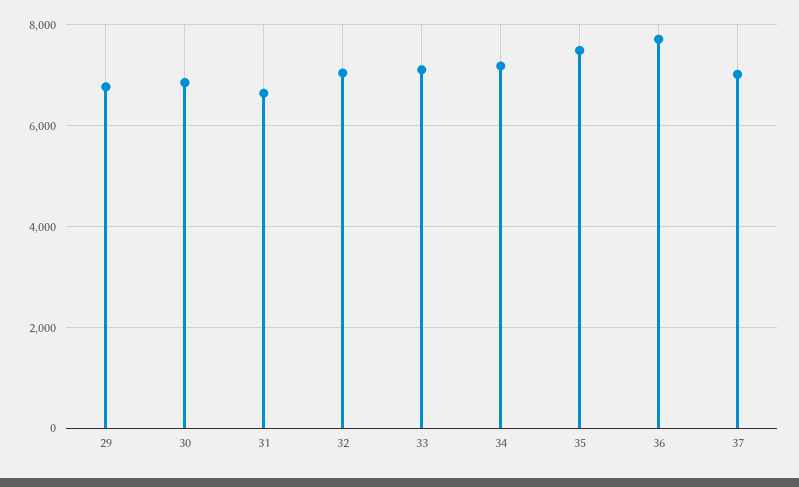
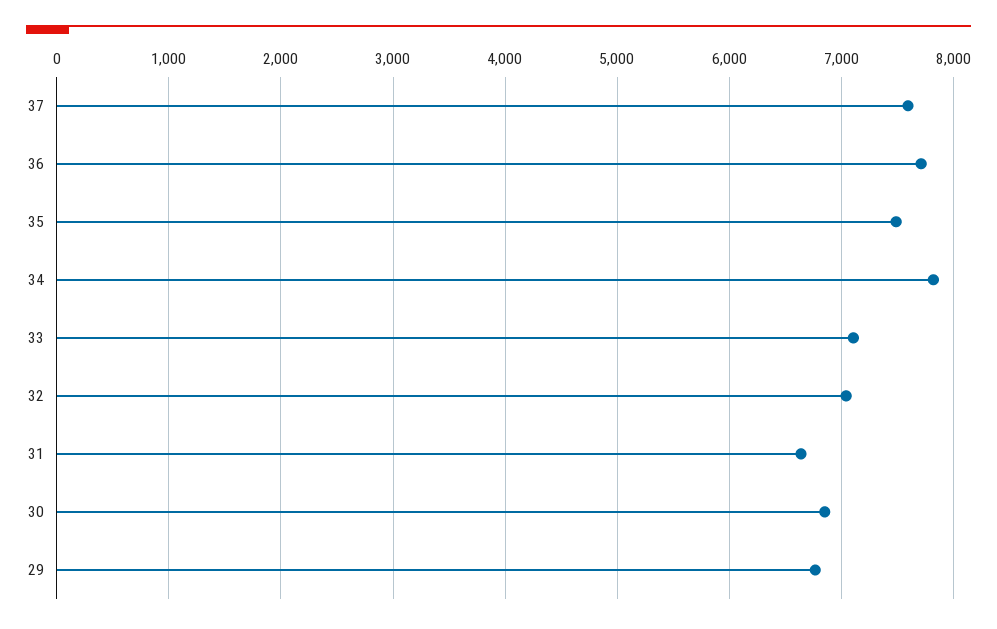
  {
    "29": 6800,
    "30": 6800,
    "31": 6600,
    "32": 7000,
    "33": 7100,
-   "34": 7200,
+   "34": 7800,
    "35": 7500,
    "36": 7700,
-   "37": 7000
+   "37": 7600
  }

